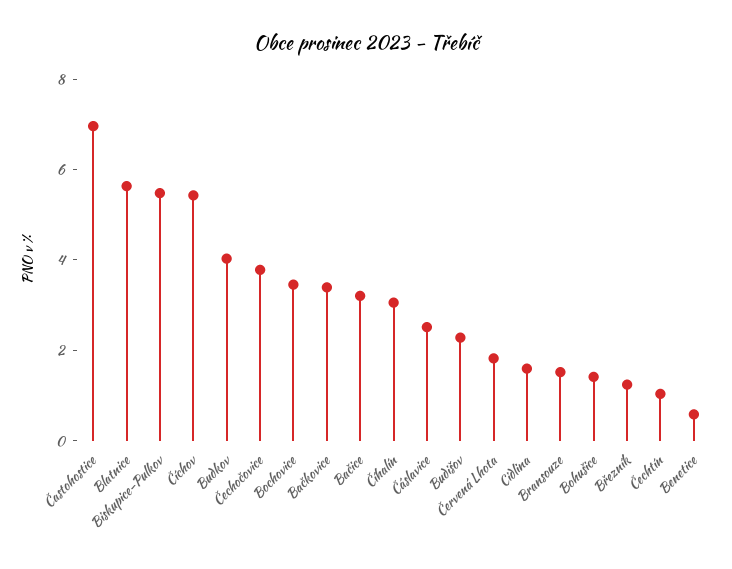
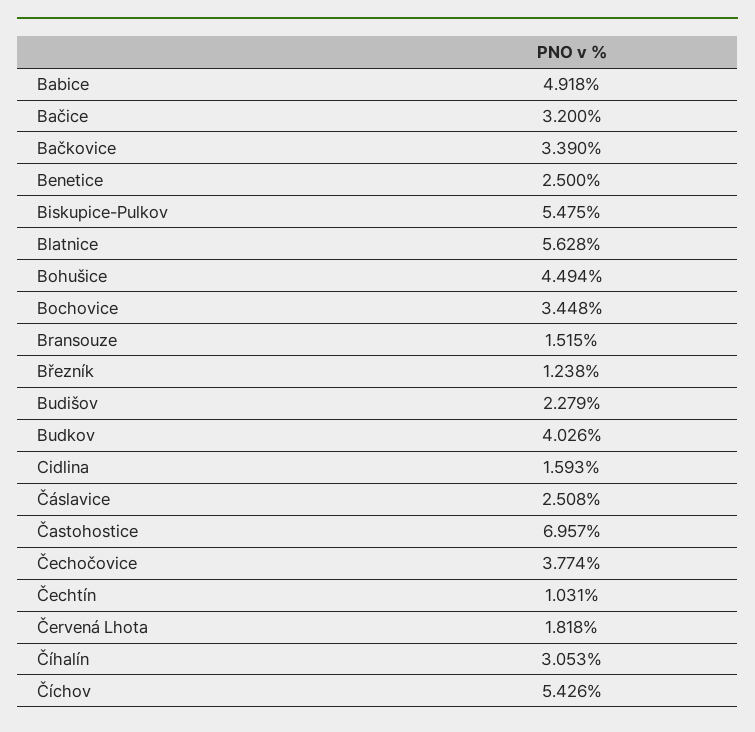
  {
    "Častohostice": 6.957,
    "Blatnice": 5.628,
    "Biskupice-Pulkov": 5.475,
    "Číchov": 5.426,
    "Budkov": 4.026,
    "Čechočovice": 3.774,
    "Bochovice": 3.448,
    "Bačkovice": 3.39,
    "Bačice": 3.2,
    "Číhalín": 3.053,
    "Čáslavice": 2.508,
    "Budišov": 2.279,
    "Červená Lhota": 1.818,
    "Cidlina": 1.593,
    "Bransouze": 1.515,
-   "Bohušice": 1.5,
+   "Bohušice": 4.494,
    "Březník": 1.238,
    "Čechtín": 1.031,
-   "Benetice": 0.5
+   "Benetice": 2.5,
+   "Babice": 4.918
  }

